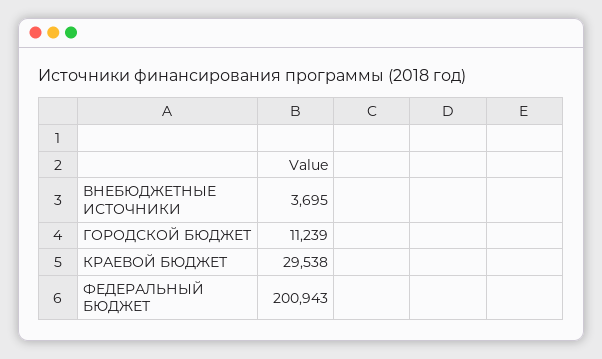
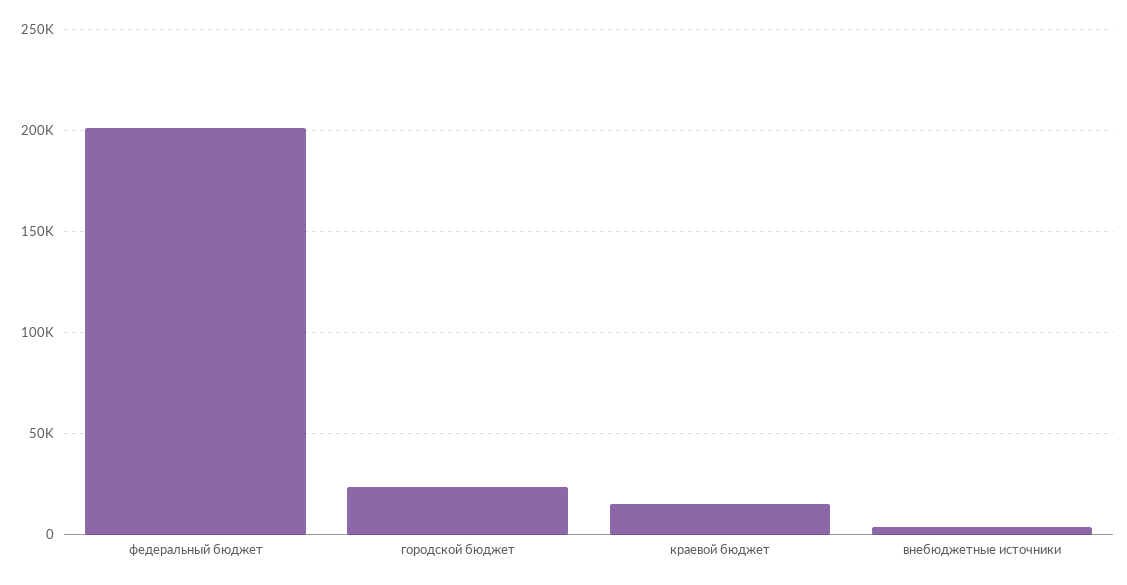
  {
    "ВНЕБЮДЖЕТНЫЕ ИСТОЧНИКИ": 3695,
-   "ГОРОДСКОЙ БЮДЖЕТ": 11239,
+   "ГОРОДСКОЙ БЮДЖЕТ": 25000,
-   "КРАЕВОЙ БЮДЖЕТ": 29538,
+   "КРАЕВОЙ БЮДЖЕТ": 15000,
    "ФЕДЕРАЛЬНЫЙ БЮДЖЕТ": 200943
  }

